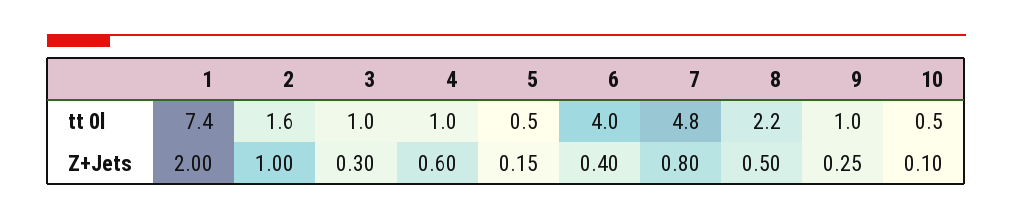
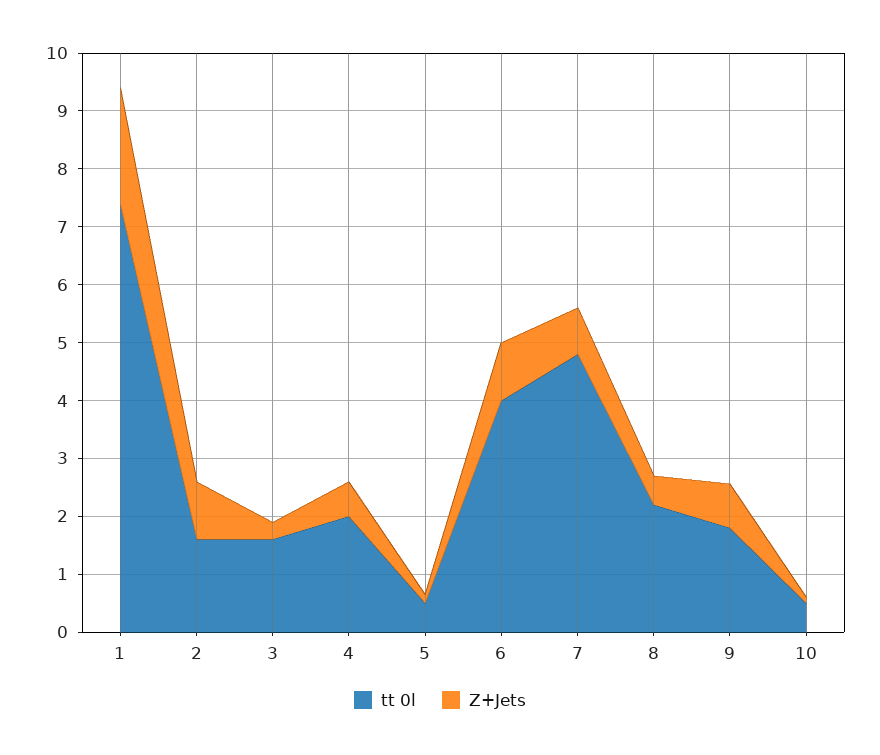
  {
    "tt 0l": {
      "1": 7.4,
      "2": 1.6,
-     "3": 1,
+     "3": 1.6,
-     "4": 1,
+     "4": 2,
      "5": 0.5,
      "6": 4,
      "7": 4.8,
      "8": 2.2,
-     "9": 1,
+     "9": 1.8,
      "10": 0.5
    },
    "Z+Jets": {
      "1": 2,
      "2": 1,
      "3": 0.3,
      "4": 0.6,
      "5": 0.15,
-     "6": 0.4,
+     "6": 1,
      "7": 0.8,
      "8": 0.5,
-     "9": 0.25,
+     "9": 0.8,
      "10": 0.1
    }
  }

